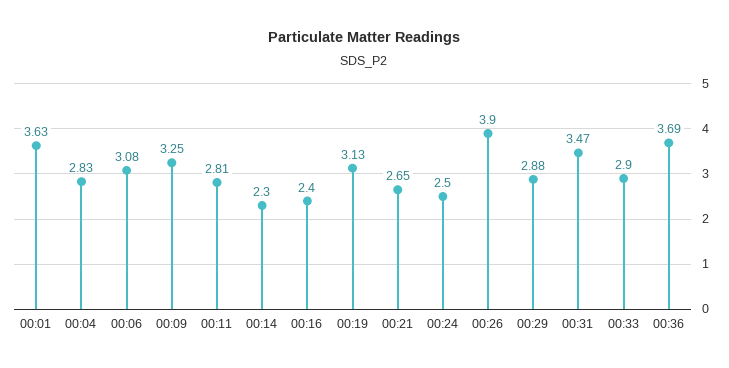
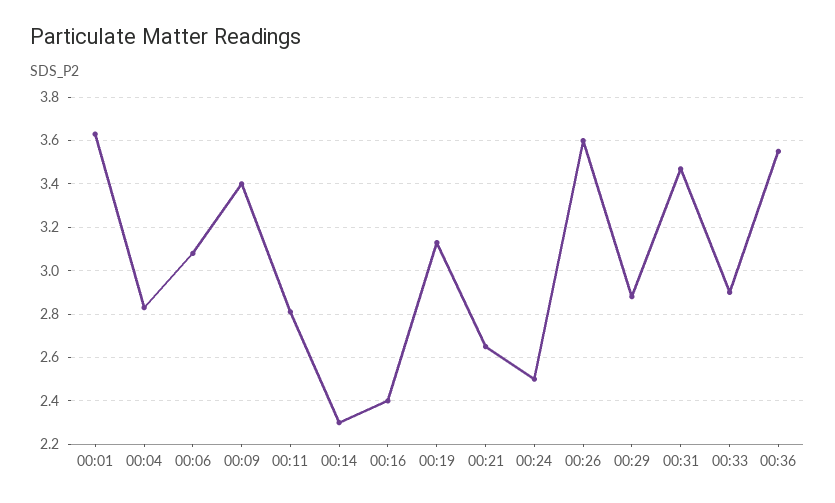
  {
    "00:01": 3.63,
    "00:04": 2.83,
    "00:06": 3.08,
-   "00:09": 3.25,
+   "00:09": 3.4,
    "00:11": 2.81,
    "00:14": 2.3,
    "00:16": 2.4,
    "00:19": 3.13,
    "00:21": 2.65,
    "00:24": 2.5,
-   "00:26": 3.9,
+   "00:26": 3.6,
    "00:29": 2.88,
    "00:31": 3.47,
    "00:33": 2.9,
-   "00:36": 3.69
+   "00:36": 3.55
  }

